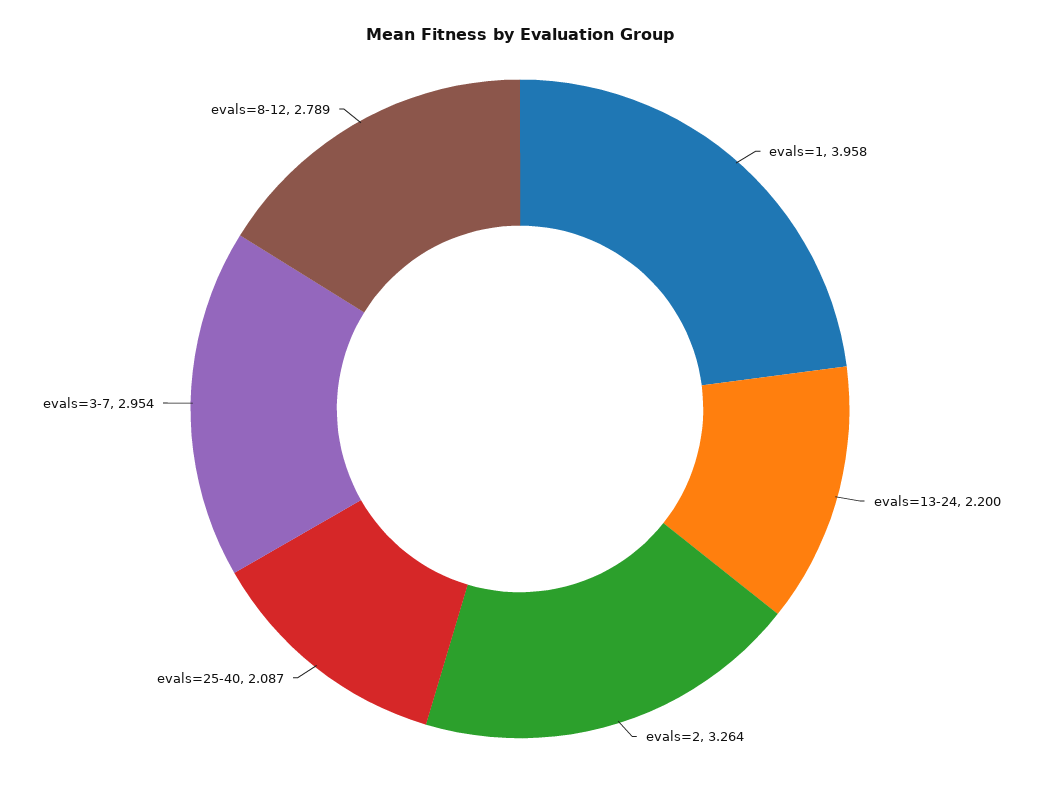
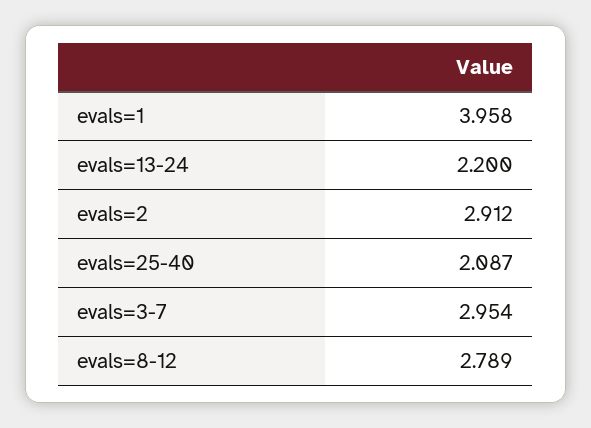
  {
    "evals=1": 3.958,
    "evals=13-24": 2.2,
-   "evals=2": 3.264,
+   "evals=2": 2.912,
    "evals=25-40": 2.087,
    "evals=3-7": 2.954,
    "evals=8-12": 2.789
  }

